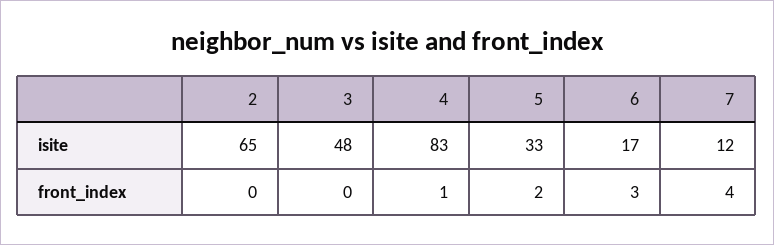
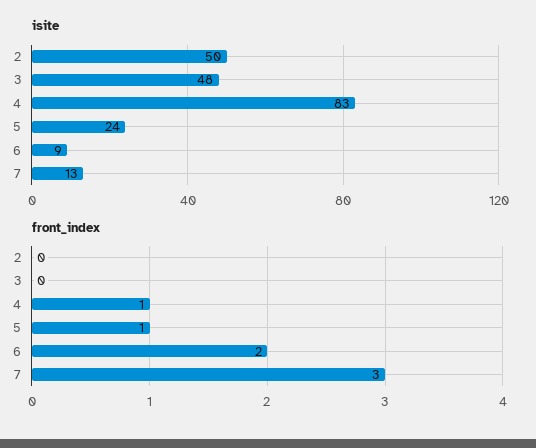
  {
    "isite": {
-     "2": 65,
+     "2": 50,
      "3": 48,
      "4": 83,
-     "5": 33,
+     "5": 24,
-     "6": 17,
+     "6": 9,
-     "7": 12
+     "7": 13
    },
    "front_index": {
      "2": 0,
      "3": 0,
      "4": 1,
-     "5": 2,
+     "5": 1,
-     "6": 3,
+     "6": 2,
-     "7": 4
+     "7": 3
    }
  }

